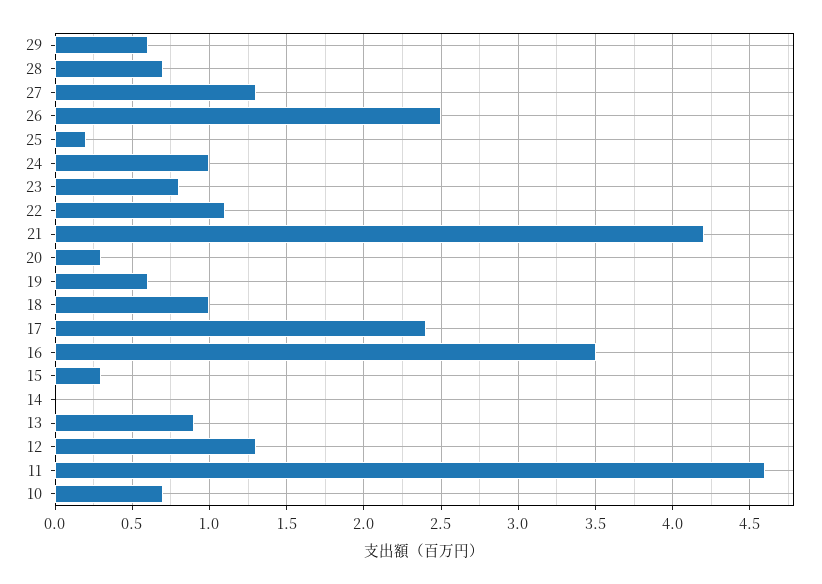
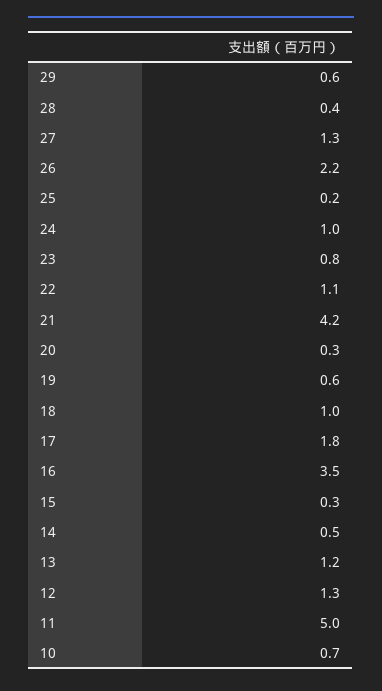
  {
    "29": 0.6,
-   "28": 0.7,
+   "28": 0.4,
    "27": 1.3,
-   "26": 2.5,
+   "26": 2.2,
    "25": 0.2,
    "24": 1,
    "23": 0.8,
    "22": 1.1,
    "21": 4.2,
    "20": 0.3,
    "19": 0.6,
    "18": 1,
-   "17": 2.4,
+   "17": 1.8,
    "16": 3.5,
    "15": 0.3,
-   "14": 0,
+   "14": 0.5,
-   "13": 0.9,
+   "13": 1.2,
    "12": 1.3,
-   "11": 4.6,
+   "11": 5,
    "10": 0.7
  }

